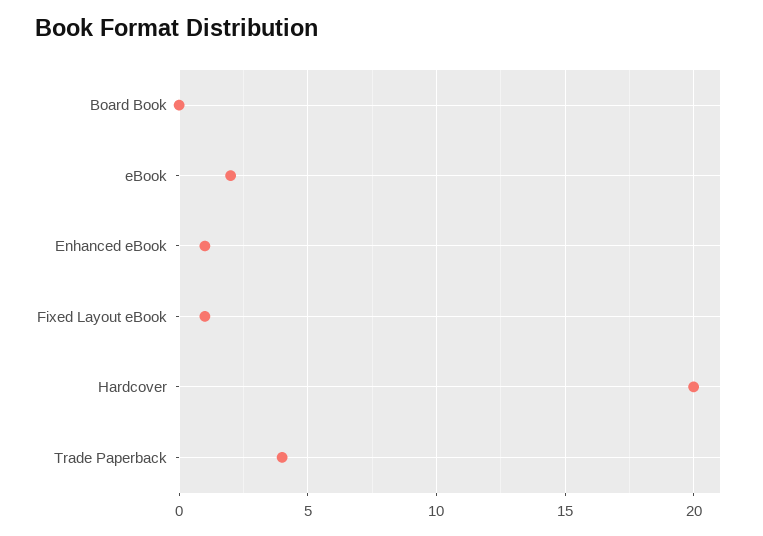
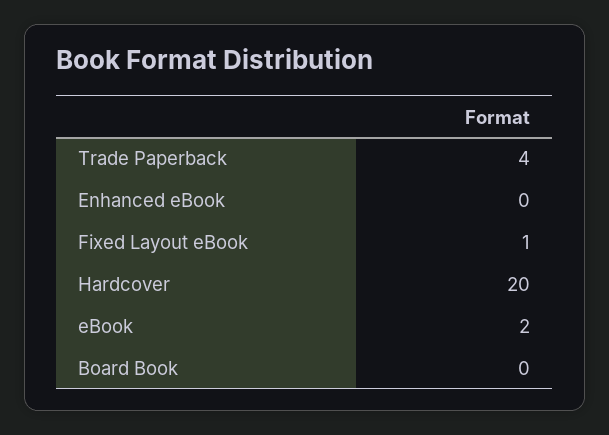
  {
    "Board Book": 0,
    "eBook": 2,
-   "Enhanced eBook": 1,
+   "Enhanced eBook": 0,
    "Fixed Layout eBook": 1,
    "Hardcover": 20,
    "Trade Paperback": 4
  }

